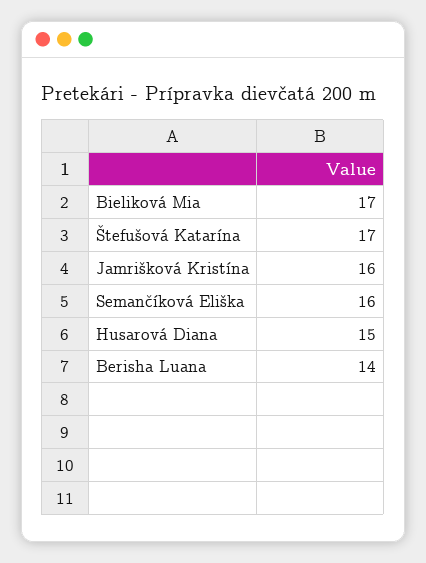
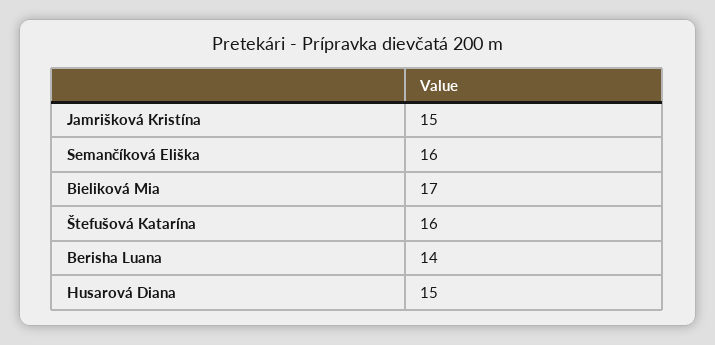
  {
    "Bieliková Mia": 17,
-   "Štefušová Katarína": 17,
+   "Štefušová Katarína": 16,
-   "Jamrišková Kristína": 16,
+   "Jamrišková Kristína": 15,
    "Semančíková Eliška": 16,
    "Husarová Diana": 15,
    "Berisha Luana": 14
  }

